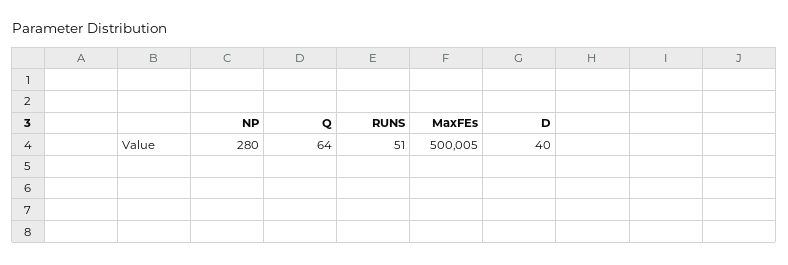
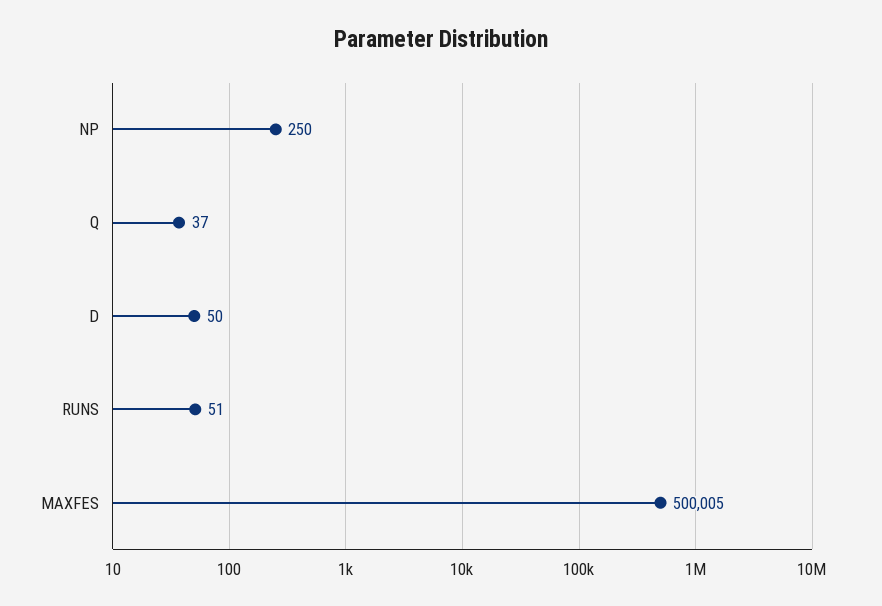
  {
-   "NP": 280,
+   "NP": 250,
-   "Q": 64,
+   "Q": 37,
    "RUNS": 51,
    "MaxFEs": 500005,
-   "D": 40
+   "D": 50
  }

